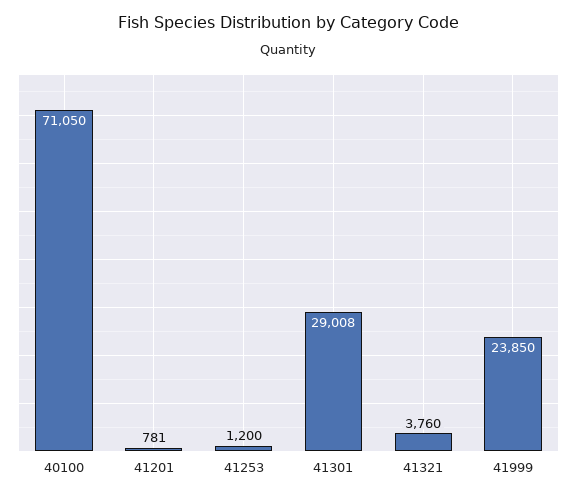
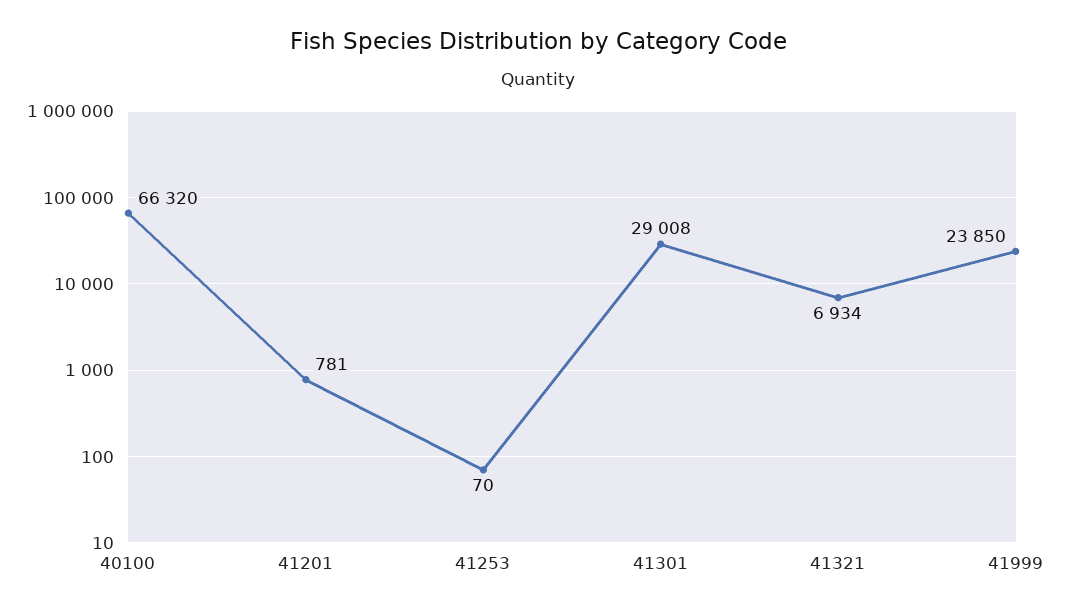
  {
-   "40100": 71050,
+   "40100": 66320,
    "41201": 781,
-   "41253": 1200,
+   "41253": 70,
    "41301": 29008,
-   "41321": 3760,
+   "41321": 6934,
    "41999": 23850
  }

